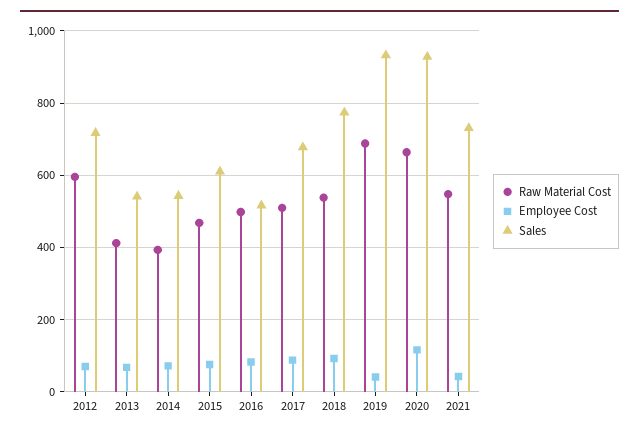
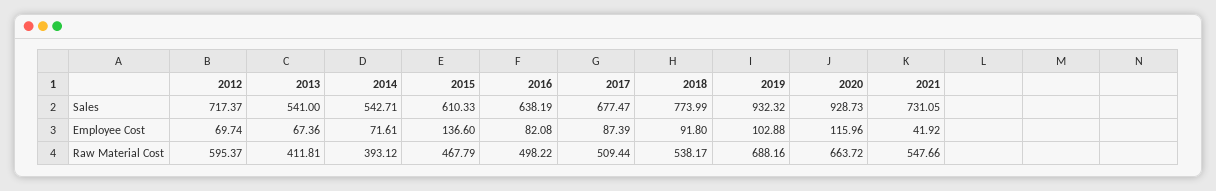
  {
    "Raw Material Cost": {
      "2012": 595.37,
      "2013": 411.81,
      "2014": 393.12,
      "2015": 467.79,
      "2016": 498.22,
      "2017": 509.44,
      "2018": 538.17,
      "2019": 688.16,
      "2020": 663.72,
      "2021": 547.66
    },
    "Employee Cost": {
      "2012": 69.74,
      "2013": 67.36,
      "2014": 71.61,
-     "2015": 80,
+     "2015": 136.6,
      "2016": 82.08,
      "2017": 87.39,
      "2018": 91.8,
-     "2019": 40,
+     "2019": 102.88,
      "2020": 115.96,
      "2021": 41.92
    },
    "Sales": {
      "2012": 717.37,
      "2013": 541,
      "2014": 542.71,
      "2015": 610.33,
-     "2016": 520,
+     "2016": 638.19,
      "2017": 677.47,
      "2018": 773.99,
      "2019": 932.32,
      "2020": 928.73,
      "2021": 731.05
    }
  }

